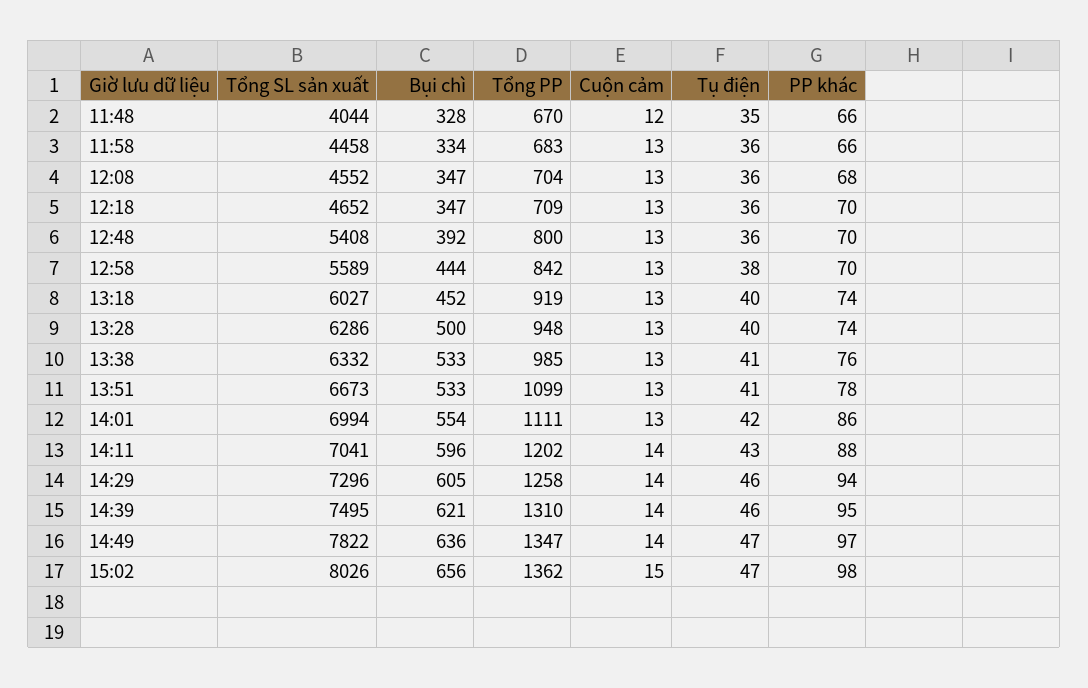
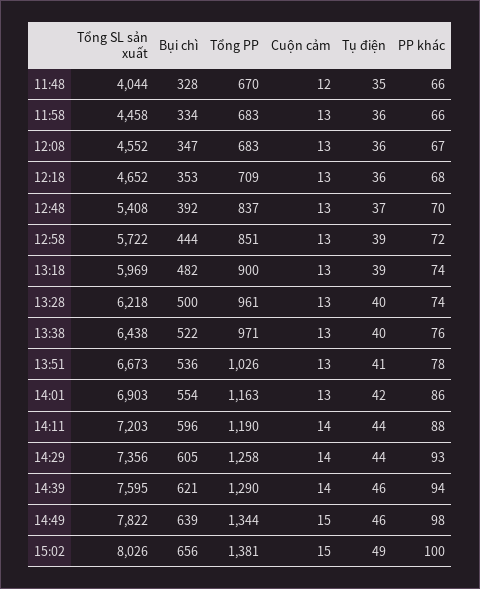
  {
    "Tổng SL sản xuất": {
      "11:48": 4044,
      "11:58": 4458,
      "12:08": 4552,
      "12:18": 4652,
      "12:48": 5408,
-     "12:58": 5589,
+     "12:58": 5722,
-     "13:18": 6027,
+     "13:18": 5969,
-     "13:28": 6286,
+     "13:28": 6218,
-     "13:38": 6332,
+     "13:38": 6438,
      "13:51": 6673,
-     "14:01": 6994,
+     "14:01": 6903,
-     "14:11": 7041,
+     "14:11": 7203,
-     "14:29": 7296,
+     "14:29": 7356,
-     "14:39": 7495,
+     "14:39": 7595,
      "14:49": 7822,
      "15:02": 8026
    },
    "Bụi chì": {
      "11:48": 328,
      "11:58": 334,
      "12:08": 347,
-     "12:18": 347,
+     "12:18": 353,
      "12:48": 392,
      "12:58": 444,
-     "13:18": 452,
+     "13:18": 482,
      "13:28": 500,
-     "13:38": 533,
+     "13:38": 522,
-     "13:51": 533,
+     "13:51": 536,
      "14:01": 554,
      "14:11": 596,
      "14:29": 605,
      "14:39": 621,
-     "14:49": 636,
+     "14:49": 639,
      "15:02": 656
    },
    "Tổng PP": {
      "11:48": 670,
      "11:58": 683,
-     "12:08": 704,
+     "12:08": 683,
      "12:18": 709,
-     "12:48": 800,
+     "12:48": 837,
-     "12:58": 842,
+     "12:58": 851,
-     "13:18": 919,
+     "13:18": 900,
-     "13:28": 948,
+     "13:28": 961,
-     "13:38": 985,
+     "13:38": 971,
-     "13:51": 1099,
+     "13:51": 1026,
-     "14:01": 1111,
+     "14:01": 1163,
-     "14:11": 1202,
+     "14:11": 1190,
      "14:29": 1258,
-     "14:39": 1310,
+     "14:39": 1290,
-     "14:49": 1347,
+     "14:49": 1344,
-     "15:02": 1362
+     "15:02": 1381
    },
    "Cuộn cảm": {
      "11:48": 12,
      "11:58": 13,
      "12:08": 13,
      "12:18": 13,
      "12:48": 13,
      "12:58": 13,
      "13:18": 13,
      "13:28": 13,
      "13:38": 13,
      "13:51": 13,
      "14:01": 13,
      "14:11": 14,
      "14:29": 14,
      "14:39": 14,
-     "14:49": 14,
+     "14:49": 15,
      "15:02": 15
    },
    "Tụ điện": {
      "11:48": 35,
      "11:58": 36,
      "12:08": 36,
      "12:18": 36,
-     "12:48": 36,
+     "12:48": 37,
-     "12:58": 38,
+     "12:58": 39,
-     "13:18": 40,
+     "13:18": 39,
      "13:28": 40,
-     "13:38": 41,
+     "13:38": 40,
      "13:51": 41,
      "14:01": 42,
-     "14:11": 43,
+     "14:11": 44,
-     "14:29": 46,
+     "14:29": 44,
      "14:39": 46,
-     "14:49": 47,
+     "14:49": 46,
-     "15:02": 47
+     "15:02": 49
    },
    "PP khác": {
      "11:48": 66,
      "11:58": 66,
-     "12:08": 68,
+     "12:08": 67,
-     "12:18": 70,
+     "12:18": 68,
      "12:48": 70,
-     "12:58": 70,
+     "12:58": 72,
      "13:18": 74,
      "13:28": 74,
      "13:38": 76,
      "13:51": 78,
      "14:01": 86,
      "14:11": 88,
-     "14:29": 94,
+     "14:29": 93,
-     "14:39": 95,
+     "14:39": 94,
-     "14:49": 97,
+     "14:49": 98,
-     "15:02": 98
+     "15:02": 100
    }
  }

